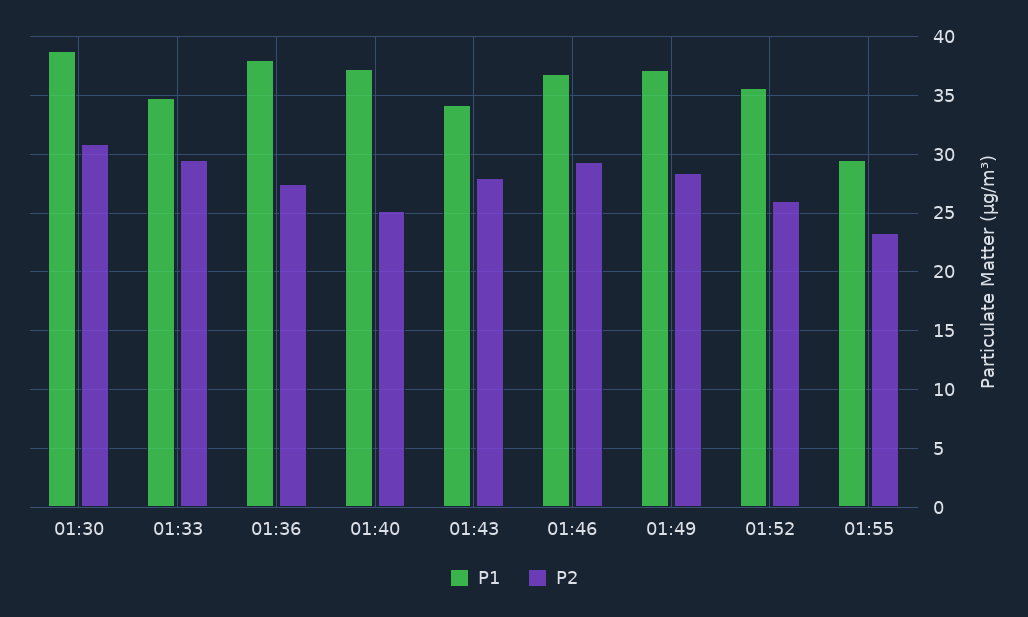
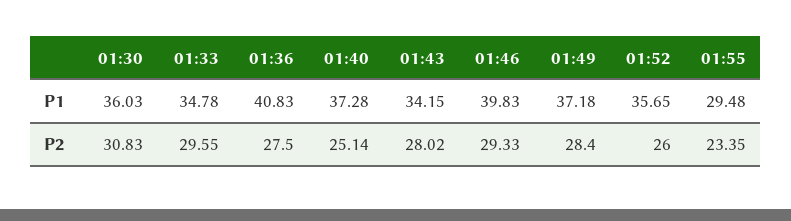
  {
    "P1": {
-     "01:30": 39,
+     "01:30": 36.03,
      "01:33": 34.78,
-     "01:36": 38,
+     "01:36": 40.83,
      "01:40": 37.28,
      "01:43": 34.15,
-     "01:46": 37,
+     "01:46": 39.83,
      "01:49": 37.18,
      "01:52": 35.65,
      "01:55": 29.48
    },
    "P2": {
      "01:30": 30.83,
      "01:33": 29.55,
      "01:36": 27.5,
      "01:40": 25.14,
      "01:43": 28.02,
      "01:46": 29.33,
      "01:49": 28.4,
      "01:52": 26,
      "01:55": 23.35
    }
  }

